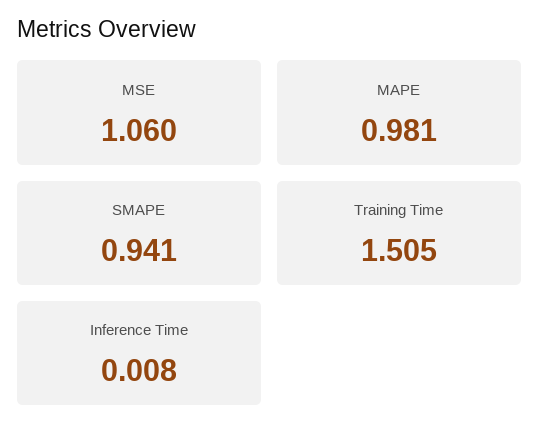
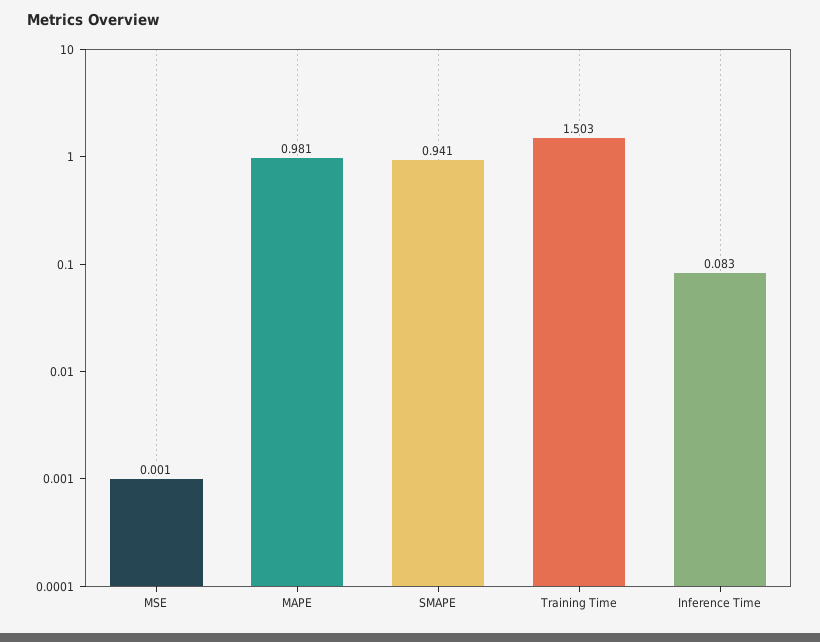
  {
-   "MSE": 1.06,
+   "MSE": 0.001,
    "MAPE": 0.981,
    "SMAPE": 0.941,
-   "Training Time": 1.505,
+   "Training Time": 1.503,
-   "Inference Time": 0.008
+   "Inference Time": 0.083
  }

